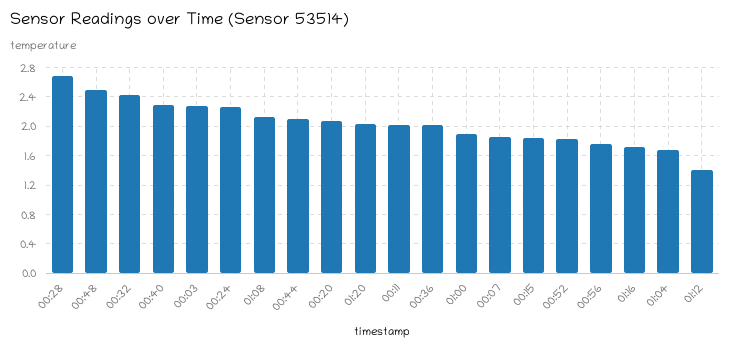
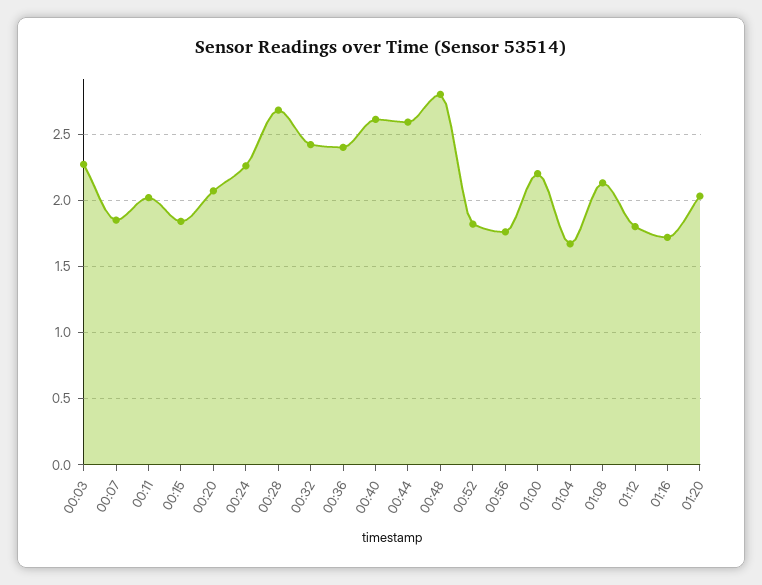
  {
    "00:28": 2.7,
-   "00:48": 2.5,
+   "00:48": 2.8,
    "00:32": 2.4,
-   "00:40": 2.3,
+   "00:40": 2.6,
    "00:03": 2.25,
    "00:24": 2.25,
    "01:08": 2.15,
-   "00:44": 2.1,
+   "00:44": 2.6,
    "00:20": 2.05,
    "01:20": 2.05,
    "00:11": 2,
-   "00:36": 2,
+   "00:36": 2.4,
-   "01:00": 1.9,
+   "01:00": 2.2,
    "00:07": 1.85,
    "00:15": 1.85,
    "00:52": 1.8,
    "00:56": 1.75,
    "01:16": 1.7,
    "01:04": 1.65,
-   "01:12": 1.4
+   "01:12": 1.8
  }

